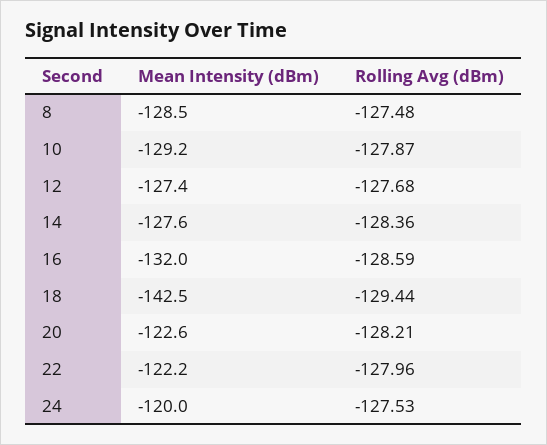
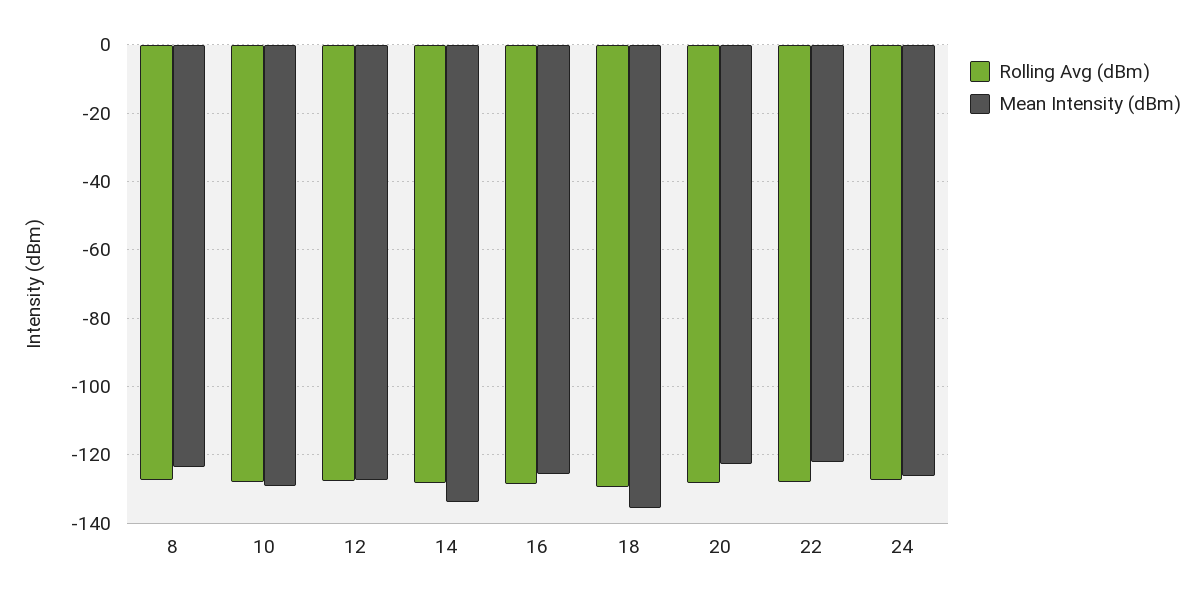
  {
    "Mean Intensity (dBm)": {
-     "8": -128.5,
+     "8": -124,
      "10": -129.2,
      "12": -127.4,
-     "14": -127.6,
+     "14": -134,
-     "16": -132,
+     "16": -126,
-     "18": -142.5,
+     "18": -136,
      "20": -122.6,
      "22": -122.2,
-     "24": -120
+     "24": -126
    },
    "Rolling Avg (dBm)": {
      "8": -127.48,
      "10": -127.87,
      "12": -127.68,
      "14": -128.36,
      "16": -128.59,
      "18": -129.44,
      "20": -128.21,
      "22": -127.96,
      "24": -127.53
    }
  }

